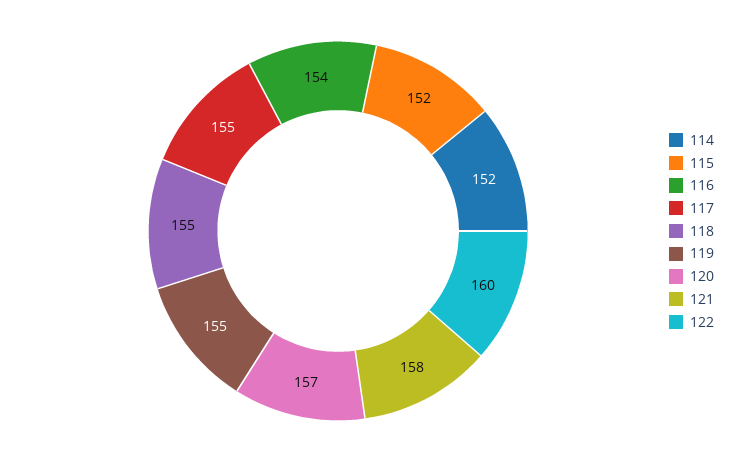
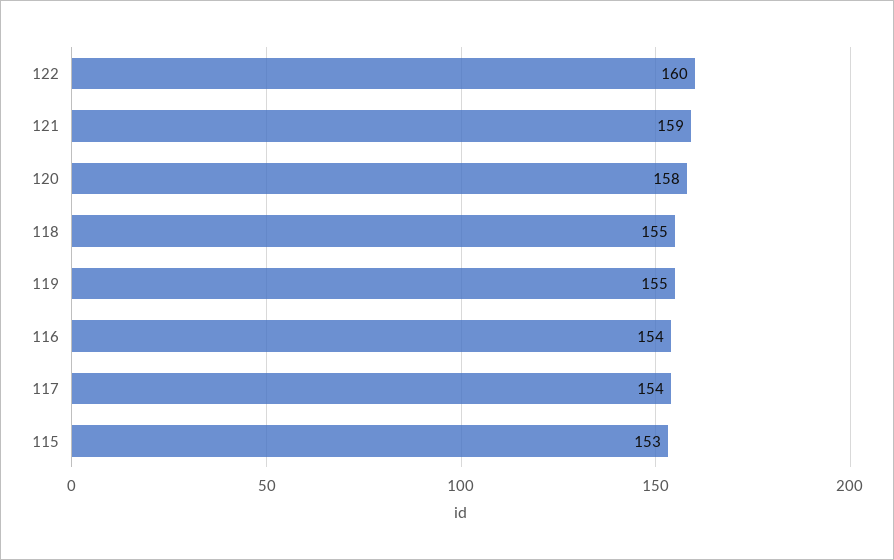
  {
-   "114": 152,
-   "115": 152,
+   "115": 153,
    "116": 154,
-   "117": 155,
+   "117": 154,
    "118": 155,
    "119": 155,
-   "120": 157,
+   "120": 158,
-   "121": 158,
+   "121": 159,
    "122": 160
  }

